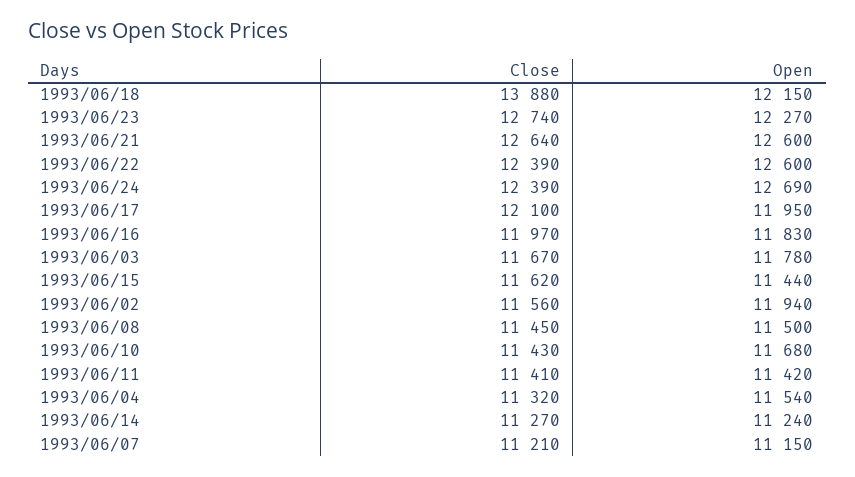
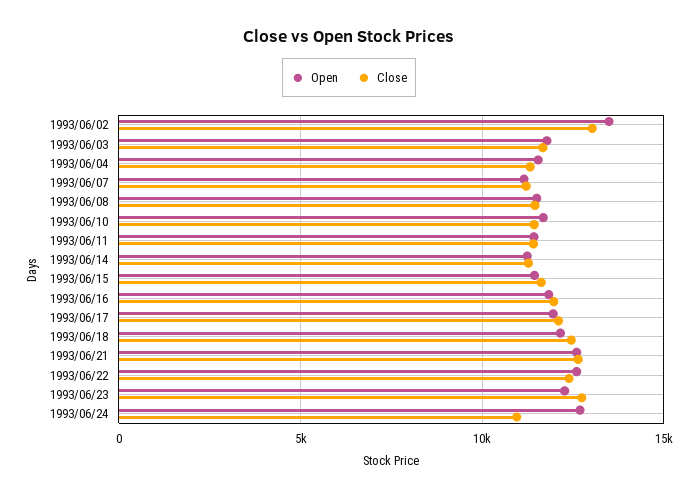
  {
    "Close": {
-     "1993/06/18": 13880,
+     "1993/06/18": 12500,
      "1993/06/23": 12740,
      "1993/06/21": 12640,
      "1993/06/22": 12390,
-     "1993/06/24": 12390,
+     "1993/06/24": 11000,
      "1993/06/17": 12100,
      "1993/06/16": 11970,
      "1993/06/03": 11670,
      "1993/06/15": 11620,
-     "1993/06/02": 11560,
+     "1993/06/02": 13000,
      "1993/06/08": 11450,
      "1993/06/10": 11430,
      "1993/06/11": 11410,
      "1993/06/04": 11320,
      "1993/06/14": 11270,
      "1993/06/07": 11210
    },
    "Open": {
      "1993/06/18": 12150,
      "1993/06/23": 12270,
      "1993/06/21": 12600,
      "1993/06/22": 12600,
      "1993/06/24": 12690,
      "1993/06/17": 11950,
      "1993/06/16": 11830,
      "1993/06/03": 11780,
      "1993/06/15": 11440,
-     "1993/06/02": 11940,
+     "1993/06/02": 13500,
      "1993/06/08": 11500,
      "1993/06/10": 11680,
      "1993/06/11": 11420,
      "1993/06/04": 11540,
      "1993/06/14": 11240,
      "1993/06/07": 11150
    }
  }

